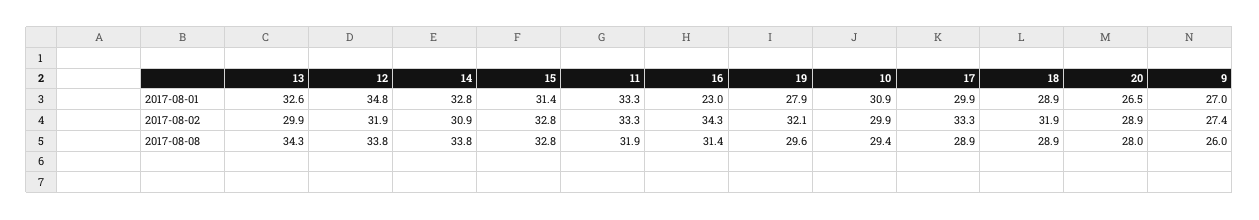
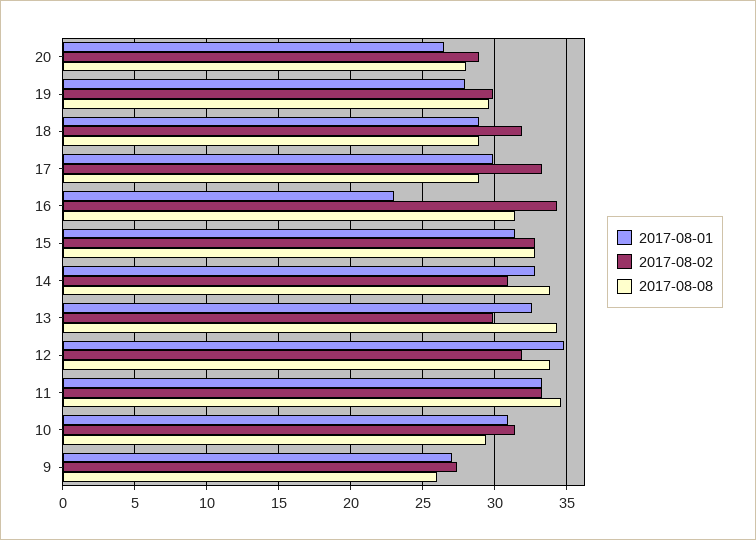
  {
    "2017-08-01": {
      "13": 32.6,
      "12": 34.8,
      "14": 32.8,
      "15": 31.4,
      "11": 33.3,
      "16": 23,
      "19": 27.9,
      "10": 30.9,
      "17": 29.9,
      "18": 28.9,
      "20": 26.5,
      "9": 27
    },
    "2017-08-02": {
      "13": 29.9,
      "12": 31.9,
      "14": 30.9,
      "15": 32.8,
      "11": 33.3,
      "16": 34.3,
-     "19": 32.1,
+     "19": 30,
-     "10": 29.9,
+     "10": 31.5,
      "17": 33.3,
      "18": 31.9,
      "20": 28.9,
      "9": 27.4
    },
    "2017-08-08": {
      "13": 34.3,
      "12": 33.8,
      "14": 33.8,
      "15": 32.8,
-     "11": 31.9,
+     "11": 34.5,
      "16": 31.4,
      "19": 29.6,
      "10": 29.4,
      "17": 28.9,
      "18": 28.9,
      "20": 28,
      "9": 26
    }
  }

